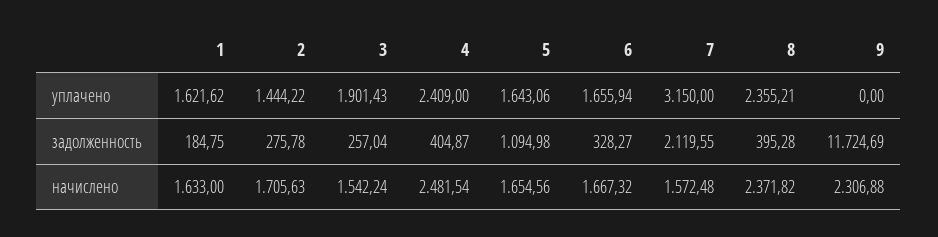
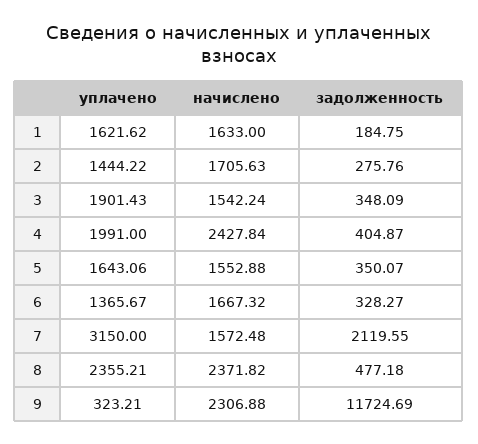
  {
    "1": {
      "уплачено": 1621.62,
      "задолженность": 184.75,
      "начислено": 1633
    },
    "2": {
      "уплачено": 1444.22,
-     "задолженность": 275.78,
+     "задолженность": 275.76,
      "начислено": 1705.63
    },
    "3": {
      "уплачено": 1901.43,
-     "задолженность": 257.04,
+     "задолженность": 348.09,
      "начислено": 1542.24
    },
    "4": {
-     "уплачено": 2409,
+     "уплачено": 1991,
      "задолженность": 404.87,
-     "начислено": 2481.54
+     "начислено": 2427.84
    },
    "5": {
      "уплачено": 1643.06,
-     "задолженность": 1094.98,
+     "задолженность": 350.07,
-     "начислено": 1654.56
+     "начислено": 1552.88
    },
    "6": {
-     "уплачено": 1655.94,
+     "уплачено": 1365.67,
      "задолженность": 328.27,
      "начислено": 1667.32
    },
    "7": {
      "уплачено": 3150,
      "задолженность": 2119.55,
      "начислено": 1572.48
    },
    "8": {
      "уплачено": 2355.21,
-     "задолженность": 395.28,
+     "задолженность": 477.18,
      "начислено": 2371.82
    },
    "9": {
-     "уплачено": 0,
+     "уплачено": 323.21,
      "задолженность": 11724.69,
      "начислено": 2306.88
    }
  }

